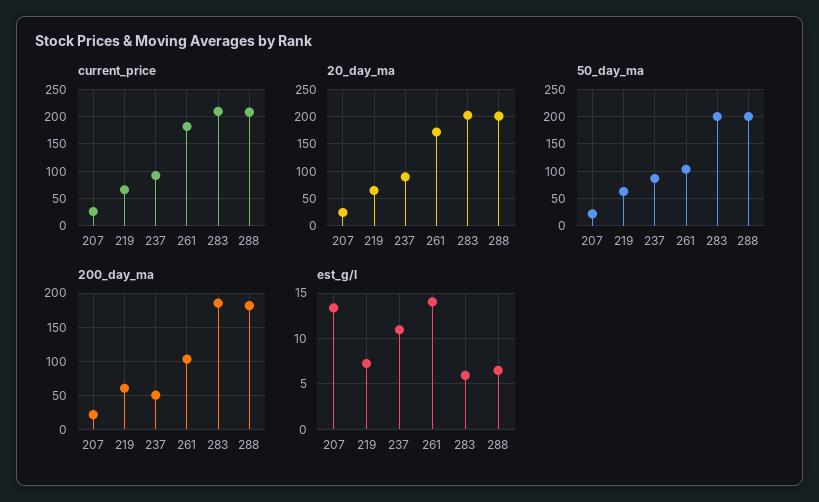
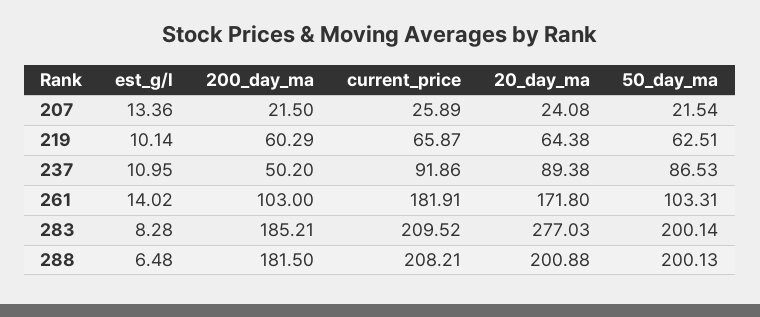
  {
    "current_price": {
      "207": 25.89,
      "219": 65.87,
      "237": 91.86,
      "261": 181.91,
      "283": 209.52,
      "288": 208.21
    },
    "20_day_ma": {
      "207": 24.08,
      "219": 64.38,
      "237": 89.38,
      "261": 171.8,
-     "283": 200,
+     "283": 277.03,
      "288": 200.88
    },
    "50_day_ma": {
      "207": 21.54,
      "219": 62.51,
      "237": 86.53,
      "261": 103.31,
      "283": 200.14,
      "288": 200.13
    },
    "200_day_ma": {
      "207": 21.5,
      "219": 60.29,
      "237": 50.2,
      "261": 103,
      "283": 185.21,
      "288": 181.5
    },
    "est_g/l": {
      "207": 13.36,
-     "219": 7,
+     "219": 10.14,
      "237": 10.95,
      "261": 14.02,
-     "283": 6,
+     "283": 8.28,
      "288": 6.48
    }
  }

